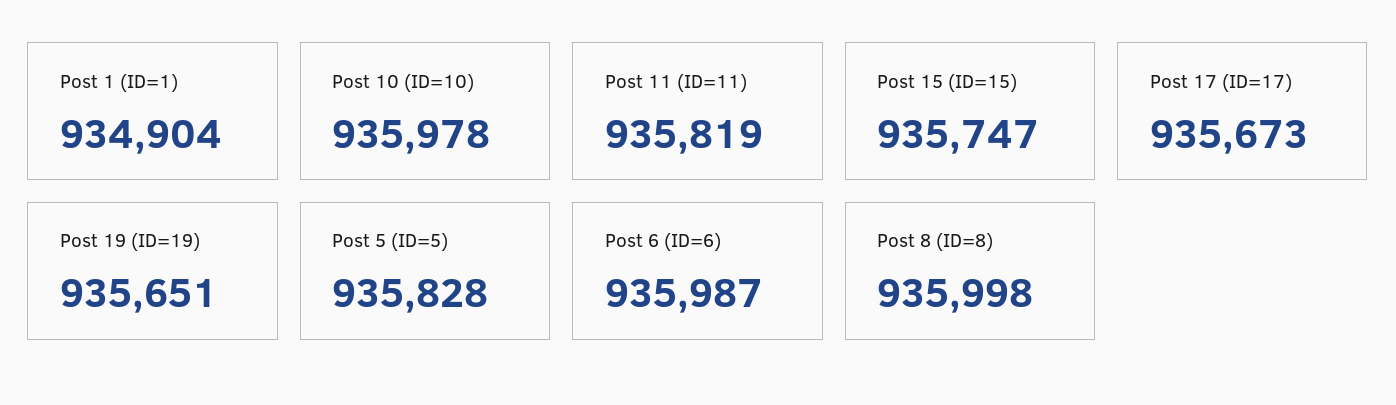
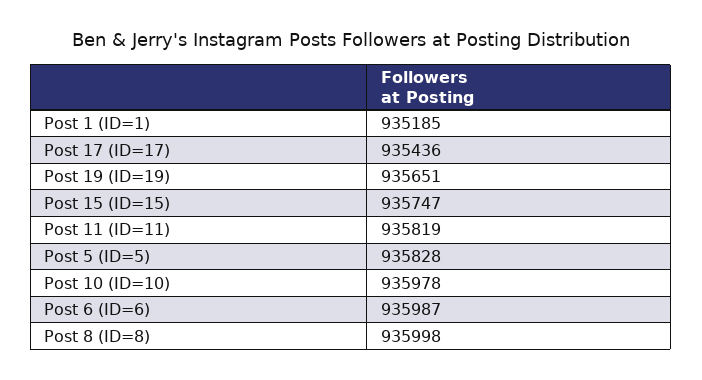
  {
-   "Post 1 (ID=1)": 934904,
+   "Post 1 (ID=1)": 935185,
    "Post 10 (ID=10)": 935978,
    "Post 11 (ID=11)": 935819,
    "Post 15 (ID=15)": 935747,
-   "Post 17 (ID=17)": 935673,
+   "Post 17 (ID=17)": 935436,
    "Post 19 (ID=19)": 935651,
    "Post 5 (ID=5)": 935828,
    "Post 6 (ID=6)": 935987,
    "Post 8 (ID=8)": 935998
  }

